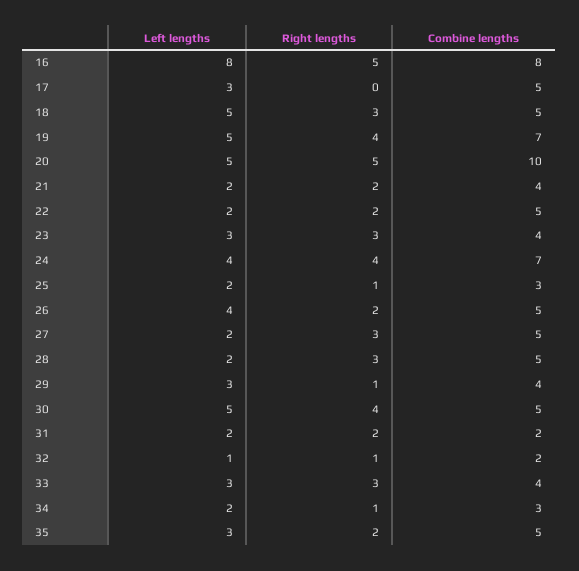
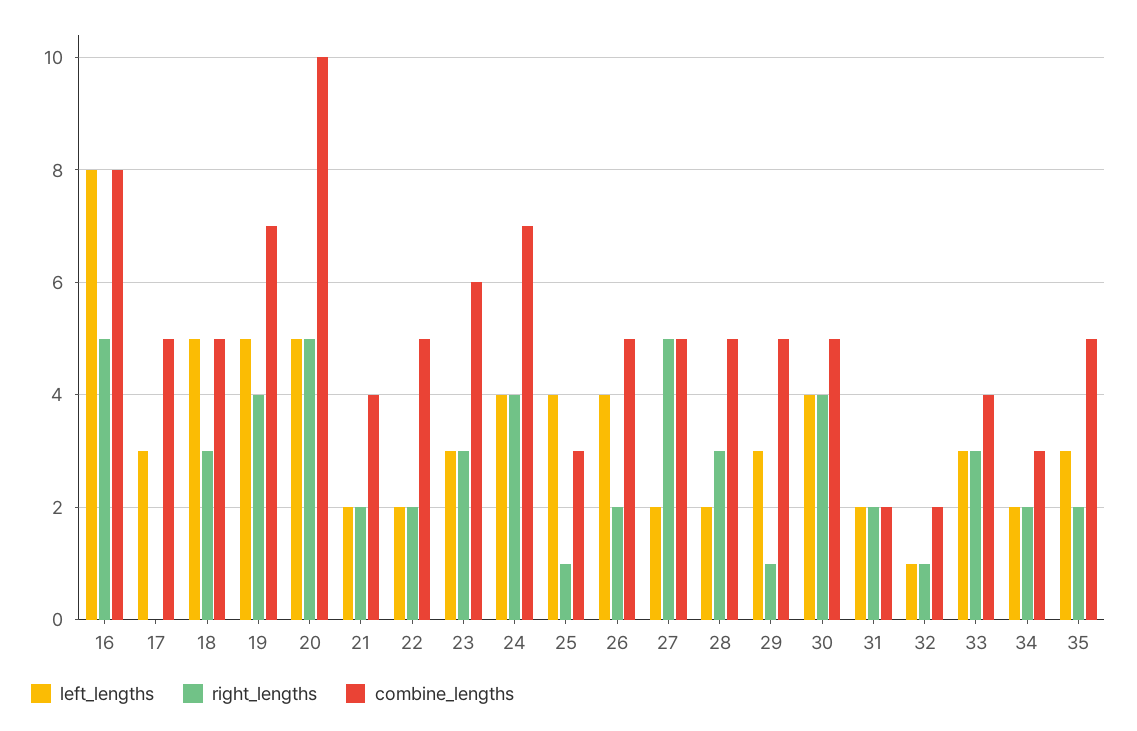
  {
    "Left lengths": {
      "16": 8,
      "17": 3,
      "18": 5,
      "19": 5,
      "20": 5,
      "21": 2,
      "22": 2,
      "23": 3,
      "24": 4,
-     "25": 2,
+     "25": 4,
      "26": 4,
      "27": 2,
      "28": 2,
      "29": 3,
-     "30": 5,
+     "30": 4,
      "31": 2,
      "32": 1,
      "33": 3,
      "34": 2,
      "35": 3
    },
    "Right lengths": {
      "16": 5,
      "17": 0,
      "18": 3,
      "19": 4,
      "20": 5,
      "21": 2,
      "22": 2,
      "23": 3,
      "24": 4,
      "25": 1,
      "26": 2,
-     "27": 3,
+     "27": 5,
      "28": 3,
      "29": 1,
      "30": 4,
      "31": 2,
      "32": 1,
      "33": 3,
-     "34": 1,
+     "34": 2,
      "35": 2
    },
    "Combine lengths": {
      "16": 8,
      "17": 5,
      "18": 5,
      "19": 7,
      "20": 10,
      "21": 4,
      "22": 5,
-     "23": 4,
+     "23": 6,
      "24": 7,
      "25": 3,
      "26": 5,
      "27": 5,
      "28": 5,
-     "29": 4,
+     "29": 5,
      "30": 5,
      "31": 2,
      "32": 2,
      "33": 4,
      "34": 3,
      "35": 5
    }
  }

